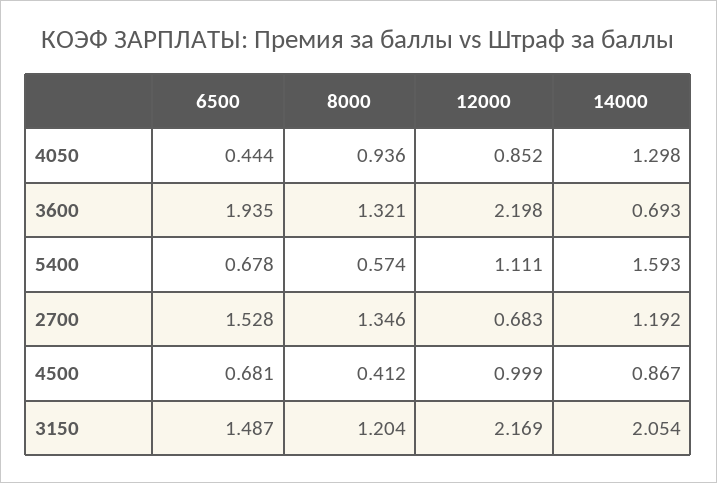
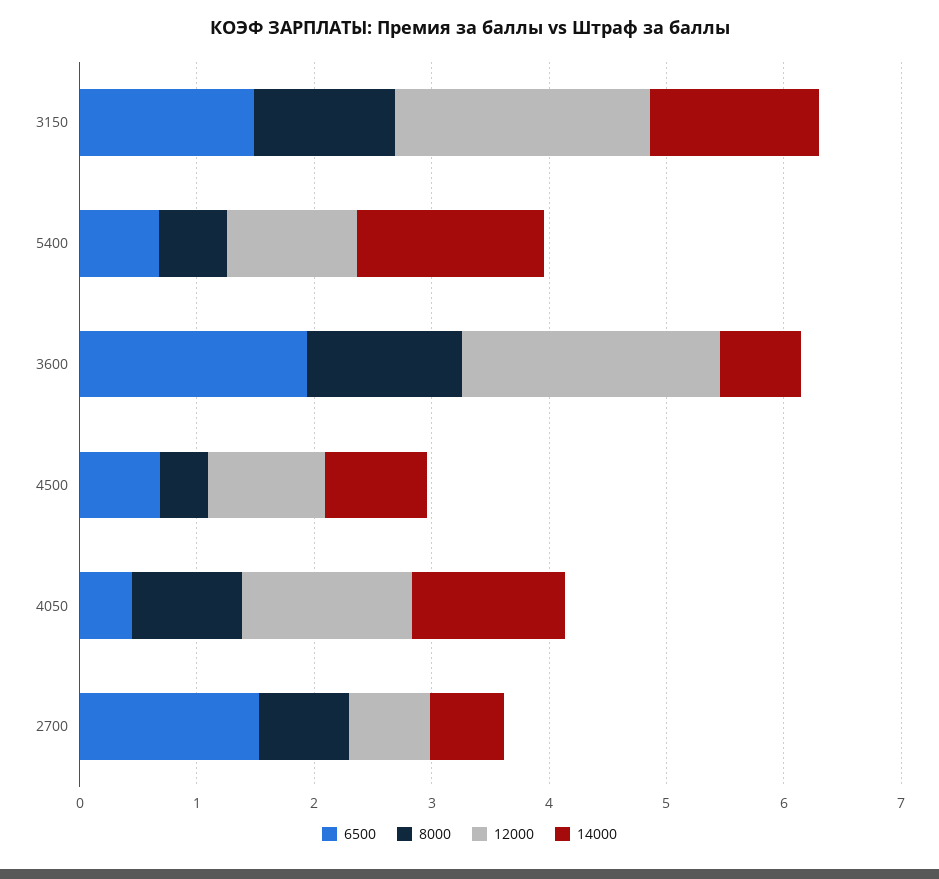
  {
    "6500": {
      "4050": 0.444,
      "3600": 1.935,
      "5400": 0.678,
      "2700": 1.528,
      "4500": 0.681,
      "3150": 1.487
    },
    "8000": {
      "4050": 0.936,
      "3600": 1.321,
      "5400": 0.574,
-     "2700": 1.346,
+     "2700": 0.8,
      "4500": 0.412,
      "3150": 1.204
    },
    "12000": {
-     "4050": 0.852,
+     "4050": 1.4,
      "3600": 2.198,
      "5400": 1.111,
      "2700": 0.683,
      "4500": 0.999,
      "3150": 2.169
    },
    "14000": {
      "4050": 1.298,
      "3600": 0.693,
      "5400": 1.593,
-     "2700": 1.192,
+     "2700": 0.6,
      "4500": 0.867,
-     "3150": 2.054
+     "3150": 1.4
    }
  }

